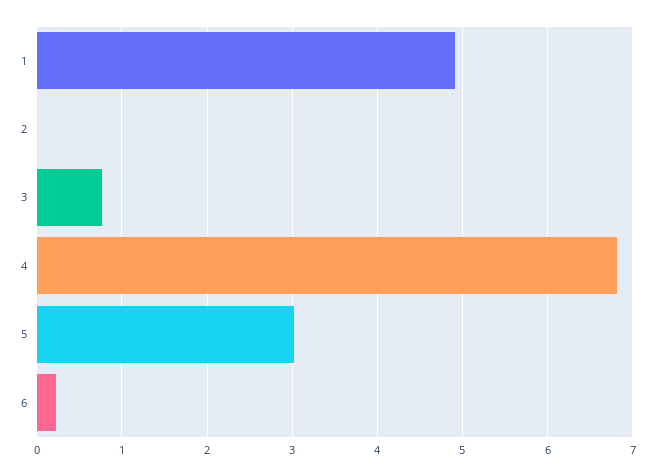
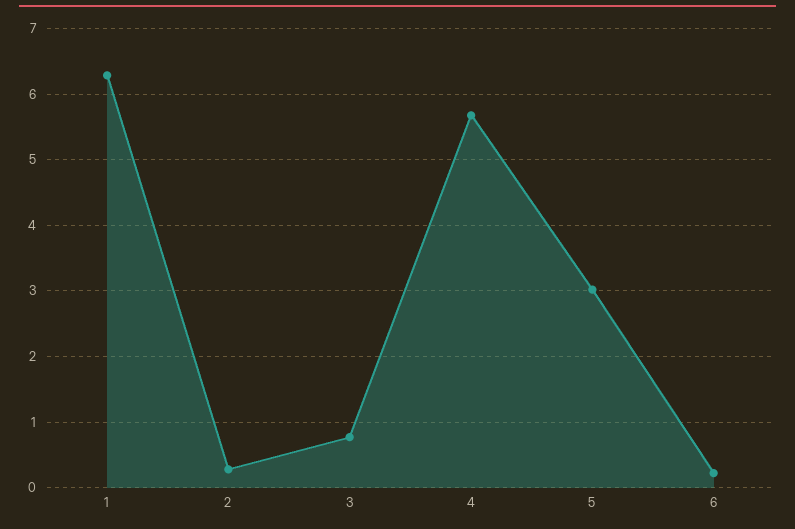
  {
-   "1": 4.9,
+   "1": 6.3,
-   "2": 0,
+   "2": 0.3,
    "3": 0.8,
-   "4": 6.8,
+   "4": 5.7,
    "5": 3,
    "6": 0.2
  }

